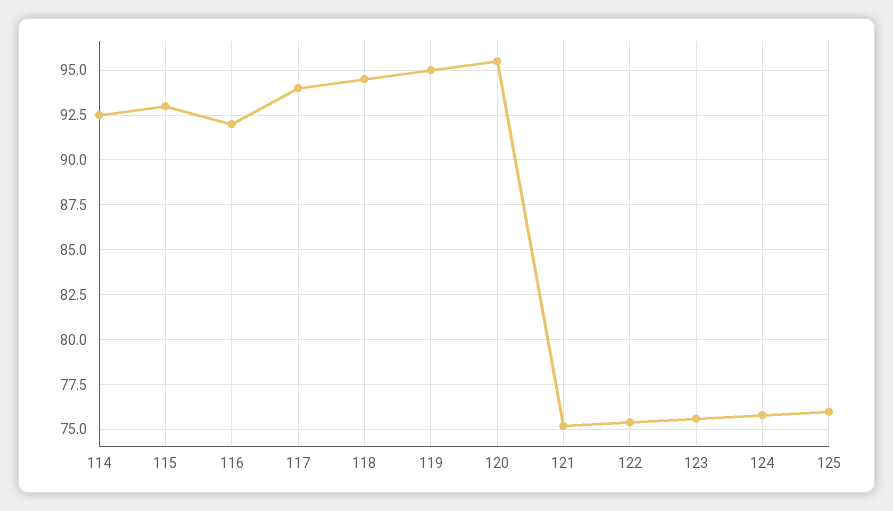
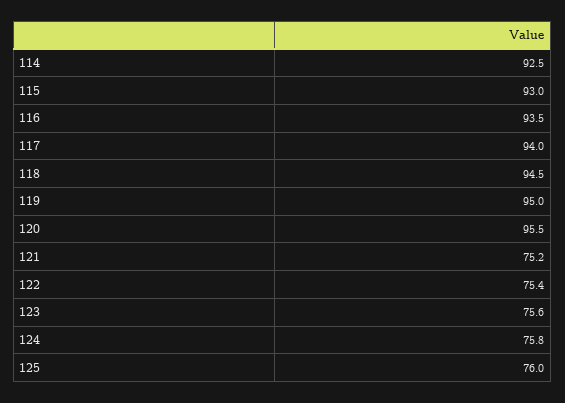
  {
    "114": 92.5,
    "115": 93,
-   "116": 92,
+   "116": 93.5,
    "117": 94,
    "118": 94.5,
    "119": 95,
    "120": 95.5,
    "121": 75.2,
    "122": 75.4,
    "123": 75.6,
    "124": 75.8,
    "125": 76
  }

